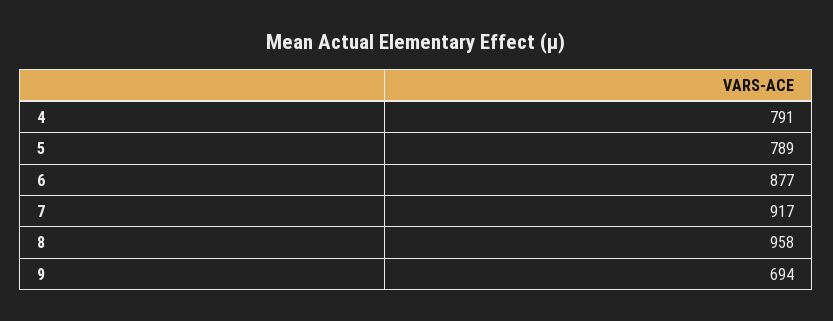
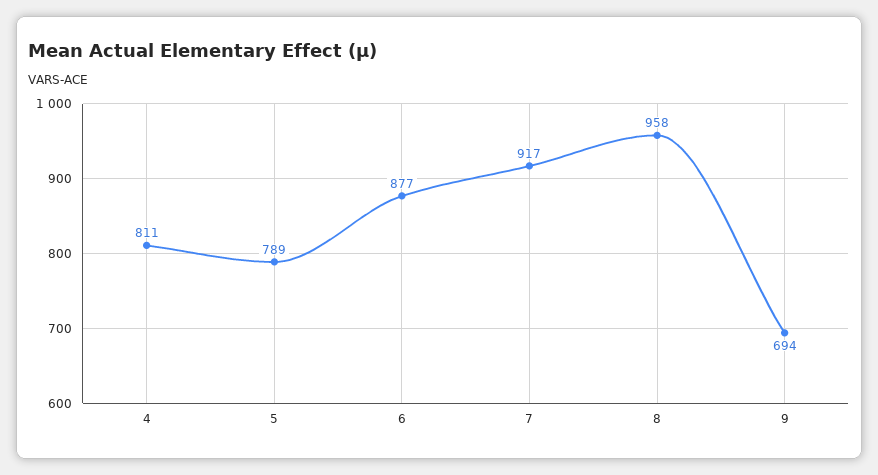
  {
-   "4": 791,
+   "4": 811,
    "5": 789,
    "6": 877,
    "7": 917,
    "8": 958,
    "9": 694
  }

